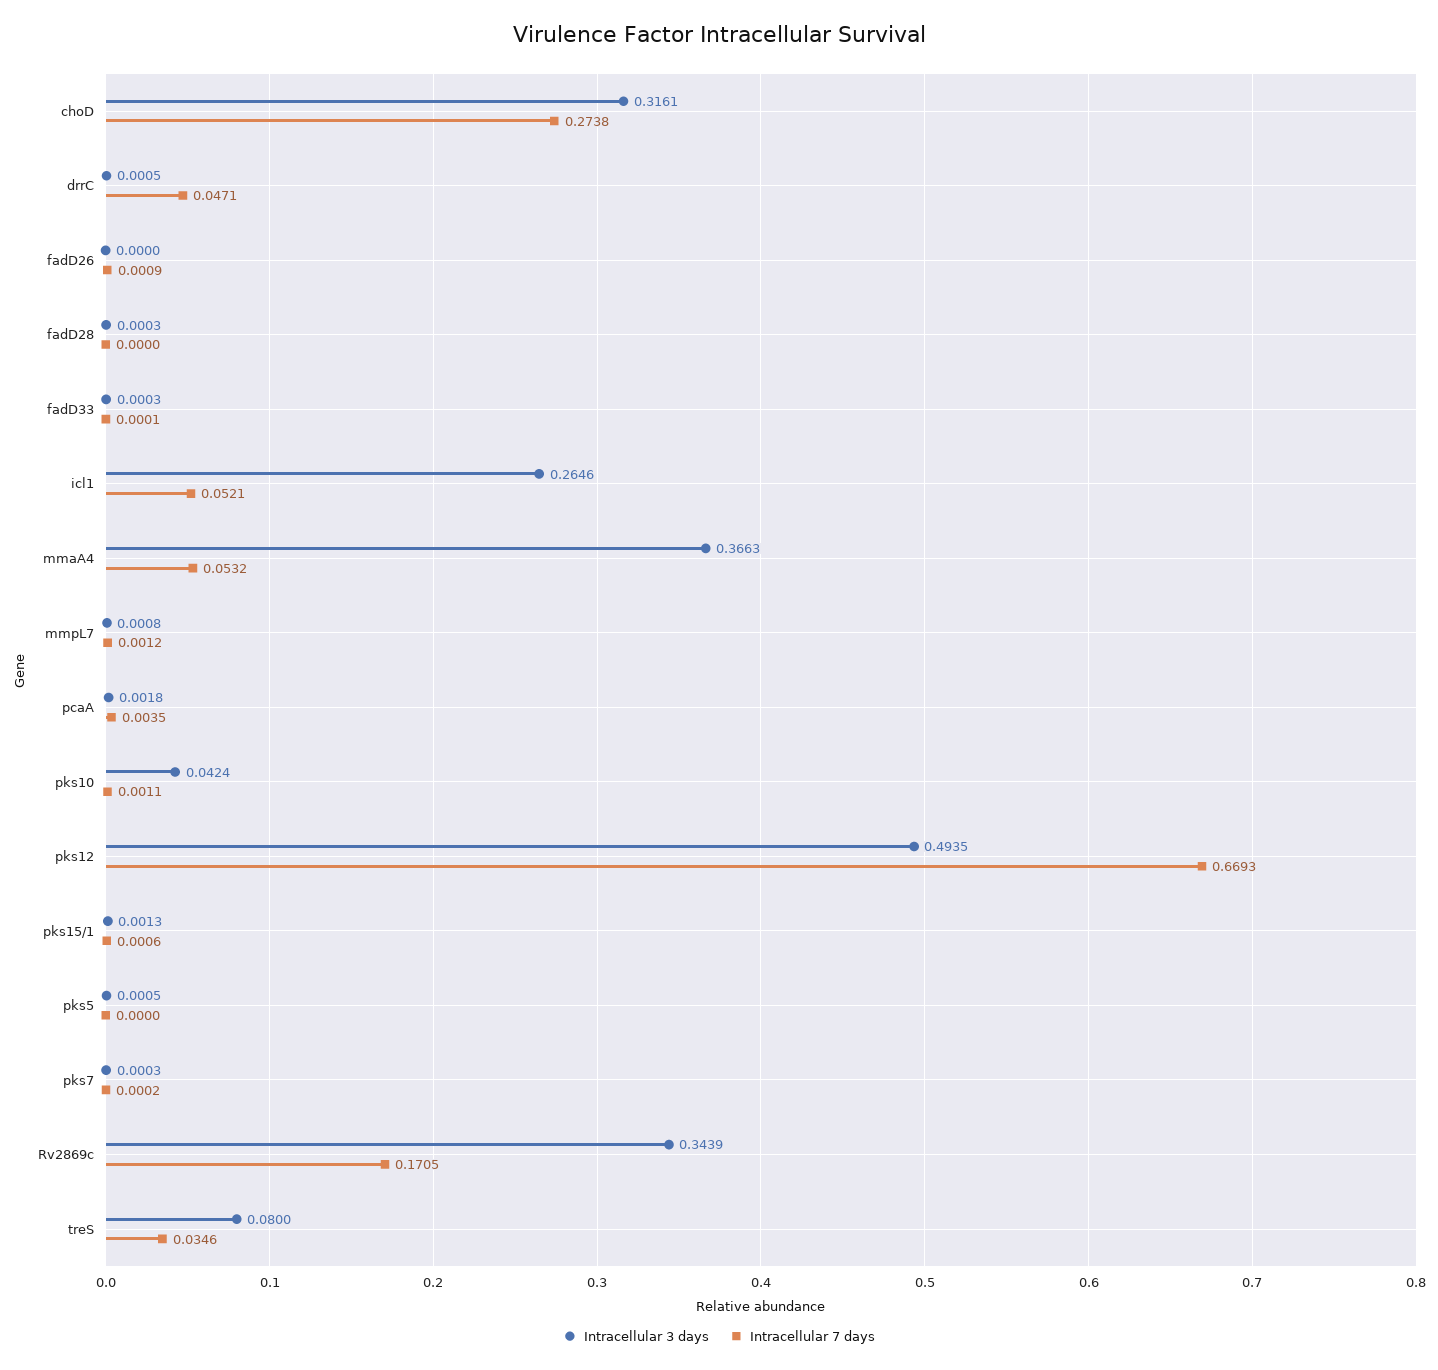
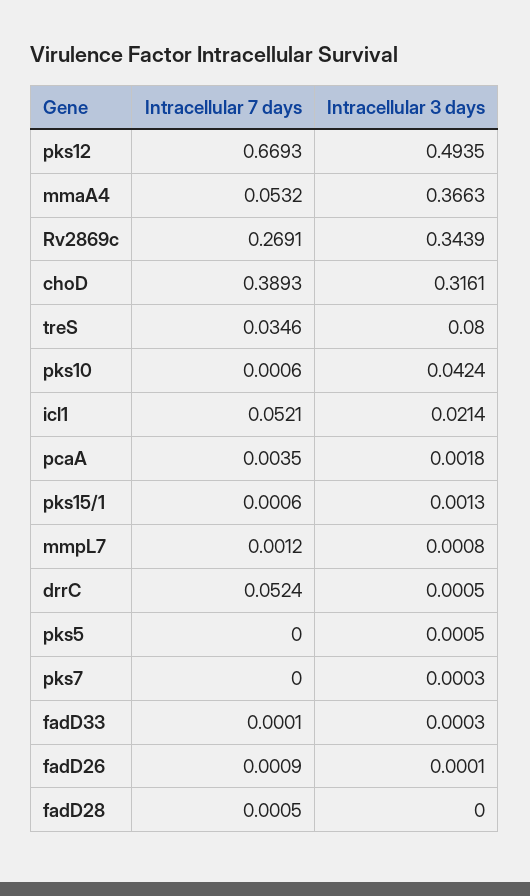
  {
    "Intracellular 3 days": {
      "choD": 0.3161,
      "drrC": 0.0005,
-     "fadD26": 0,
+     "fadD26": 0.0001,
-     "fadD28": 0.0003,
+     "fadD28": 0,
      "fadD33": 0.0003,
-     "icl1": 0.2646,
+     "icl1": 0.0214,
      "mmaA4": 0.3663,
      "mmpL7": 0.0008,
      "pcaA": 0.0018,
      "pks10": 0.0424,
      "pks12": 0.4935,
      "pks15/1": 0.0013,
      "pks5": 0.0005,
      "pks7": 0.0003,
      "Rv2869c": 0.3439,
      "treS": 0.08
    },
    "Intracellular 7 days": {
-     "choD": 0.2738,
+     "choD": 0.3893,
-     "drrC": 0.0471,
+     "drrC": 0.0524,
      "fadD26": 0.0009,
-     "fadD28": 0,
+     "fadD28": 0.0005,
      "fadD33": 0.0001,
      "icl1": 0.0521,
      "mmaA4": 0.0532,
      "mmpL7": 0.0012,
      "pcaA": 0.0035,
-     "pks10": 0.0011,
+     "pks10": 0.0006,
      "pks12": 0.6693,
      "pks15/1": 0.0006,
      "pks5": 0,
-     "pks7": 0.0002,
+     "pks7": 0,
-     "Rv2869c": 0.1705,
+     "Rv2869c": 0.2691,
      "treS": 0.0346
    }
  }

